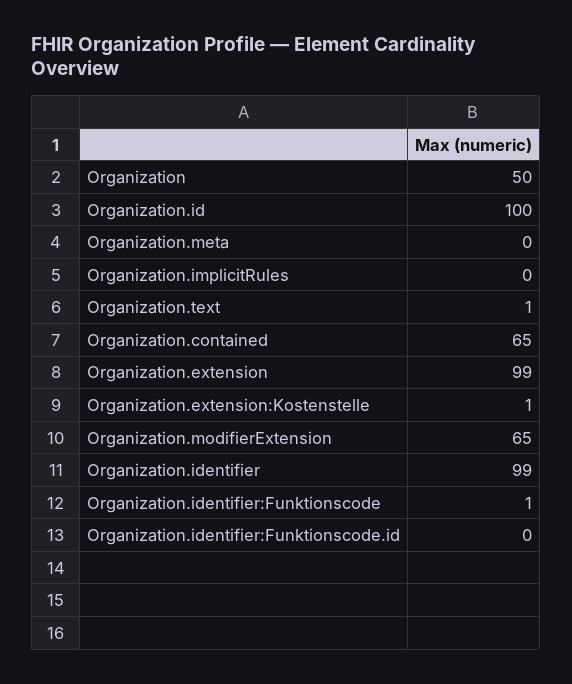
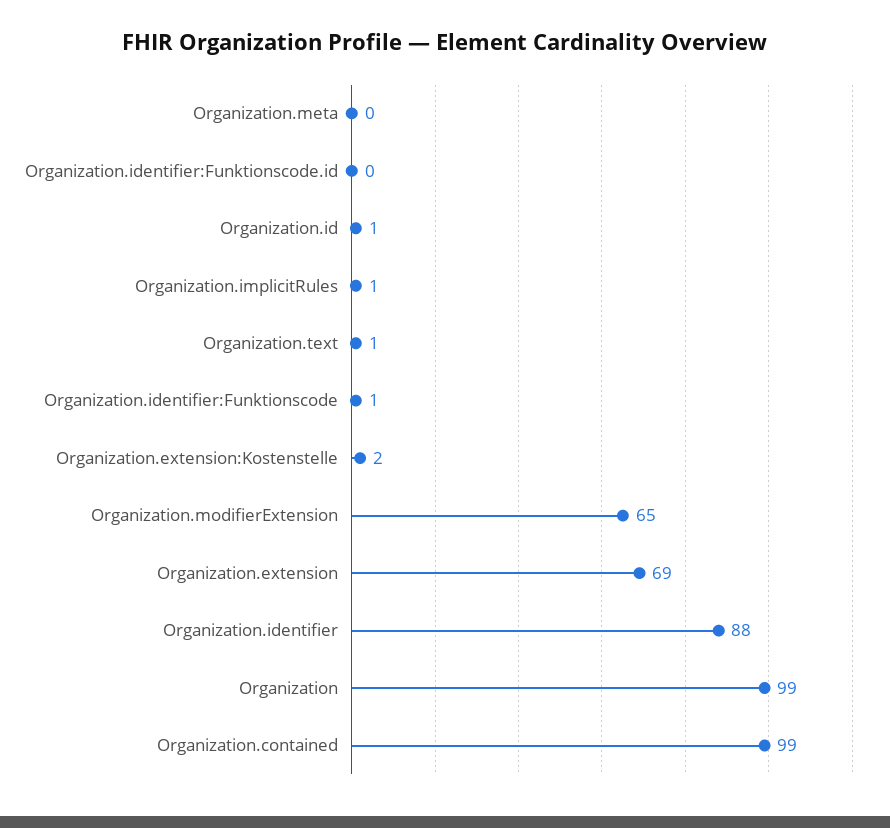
  {
-   "Organization": 50,
+   "Organization": 99,
-   "Organization.id": 100,
+   "Organization.id": 1,
    "Organization.meta": 0,
-   "Organization.implicitRules": 0,
+   "Organization.implicitRules": 1,
    "Organization.text": 1,
-   "Organization.contained": 65,
+   "Organization.contained": 99,
-   "Organization.extension": 99,
+   "Organization.extension": 69,
-   "Organization.extension:Kostenstelle": 1,
+   "Organization.extension:Kostenstelle": 2,
    "Organization.modifierExtension": 65,
-   "Organization.identifier": 99,
+   "Organization.identifier": 88,
    "Organization.identifier:Funktionscode": 1,
    "Organization.identifier:Funktionscode.id": 0
  }

